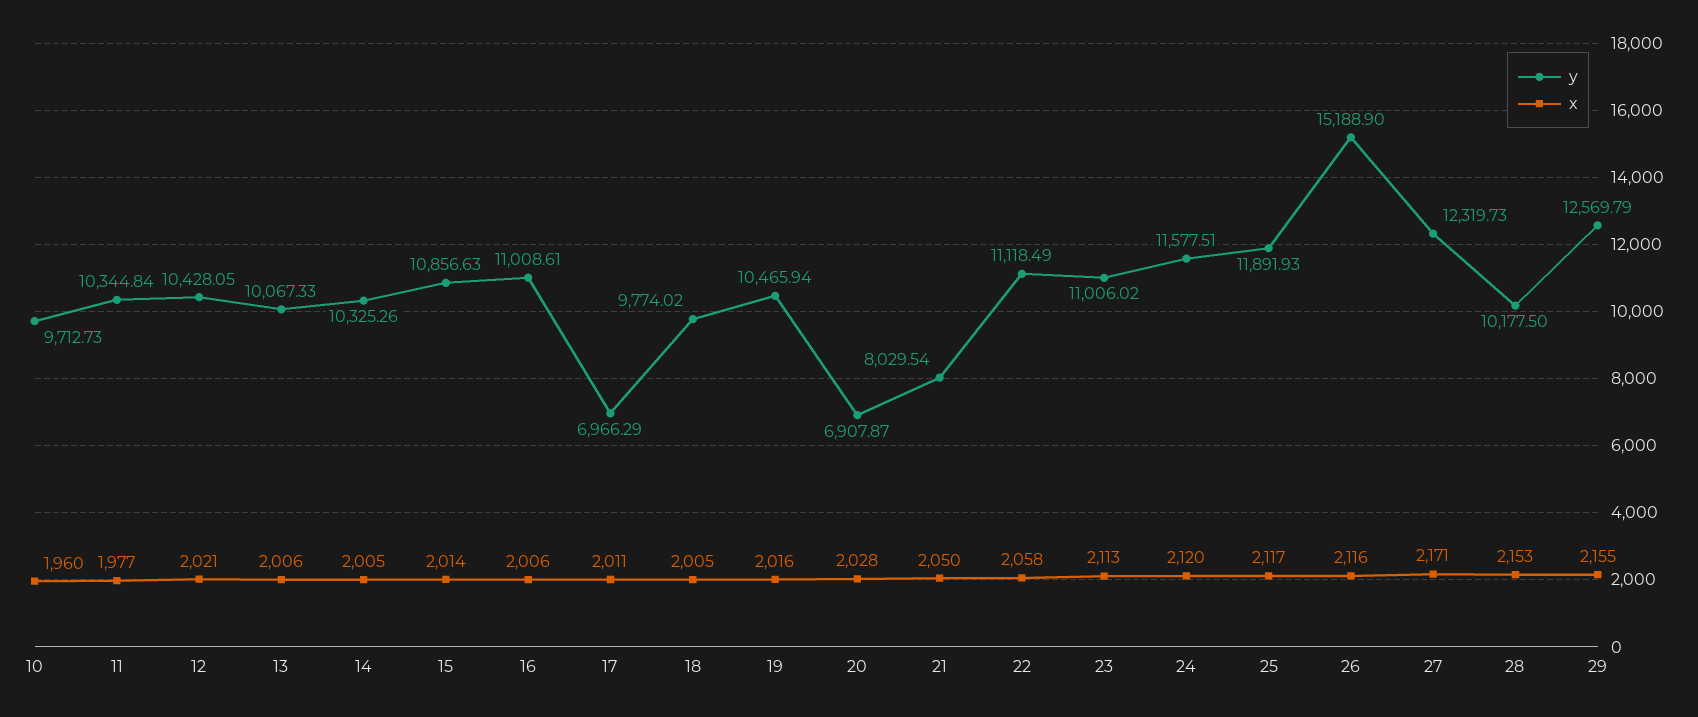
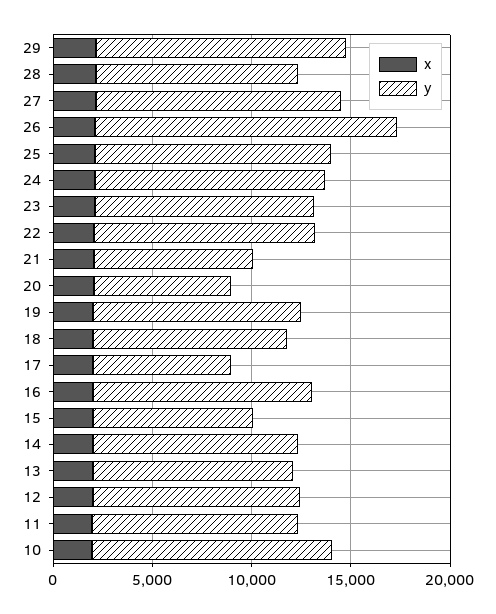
  {
    "y": {
-     "10": 9712.73,
+     "10": 12000,
      "11": 10344.84,
      "12": 10428.05,
      "13": 10067.33,
      "14": 10325.26,
-     "15": 10856.63,
+     "15": 8000,
      "16": 11008.61,
      "17": 6966.29,
      "18": 9774.02,
      "19": 10465.94,
      "20": 6907.87,
      "21": 8029.54,
      "22": 11118.49,
      "23": 11006.02,
      "24": 11577.51,
      "25": 11891.93,
      "26": 15188.9,
      "27": 12319.73,
      "28": 10177.5,
      "29": 12569.79
    },
    "x": {
      "10": 1960,
      "11": 1977,
      "12": 2021,
      "13": 2006,
      "14": 2005,
      "15": 2014,
      "16": 2006,
      "17": 2011,
      "18": 2005,
      "19": 2016,
      "20": 2028,
      "21": 2050,
      "22": 2058,
      "23": 2113,
      "24": 2120,
      "25": 2117,
      "26": 2116,
      "27": 2171,
      "28": 2153,
      "29": 2155
    }
  }

